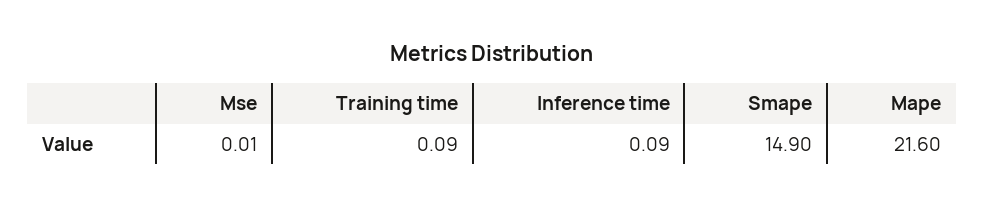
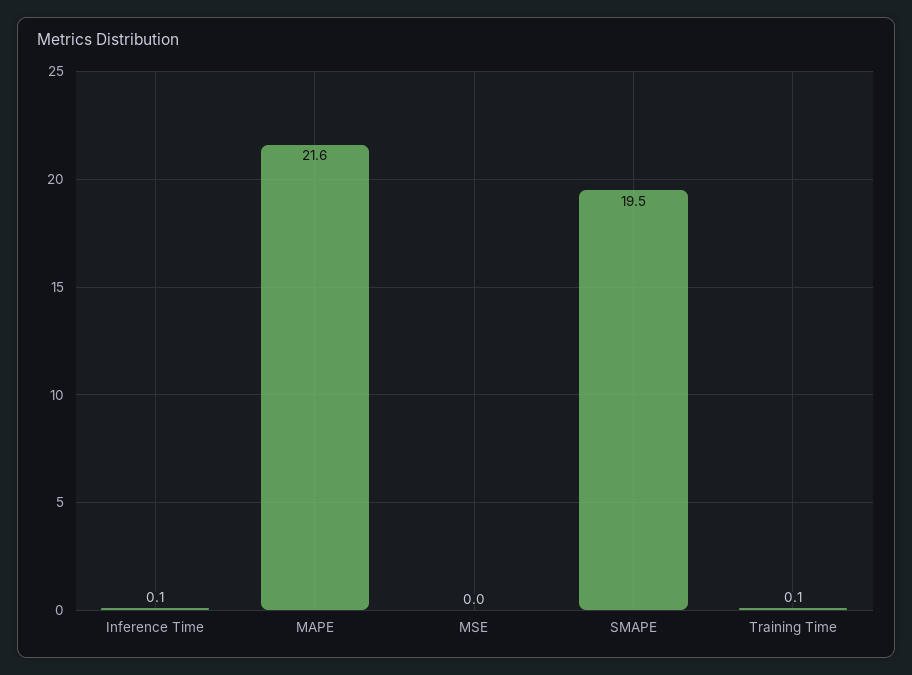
  {
    "Mse": 0.01,
    "Training time": 0.09,
    "Inference time": 0.09,
-   "Smape": 14.9,
+   "Smape": 19.5,
    "Mape": 21.6
  }

